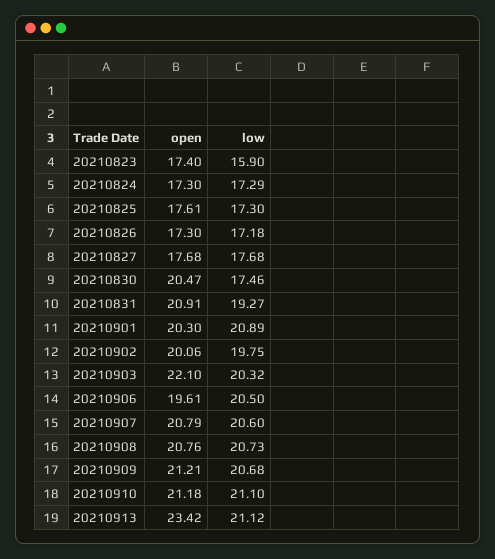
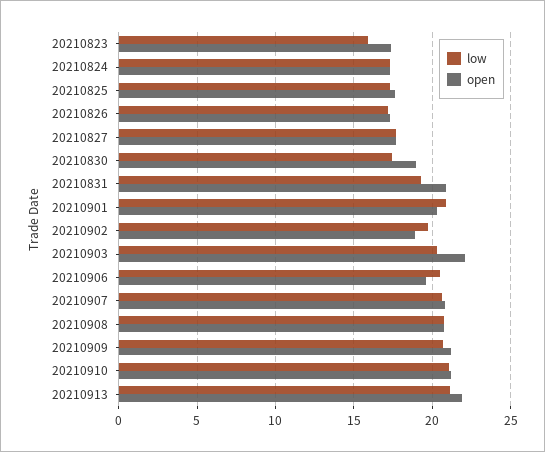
  {
    "open": {
      "20210823": 17.4,
      "20210824": 17.3,
      "20210825": 17.61,
      "20210826": 17.3,
      "20210827": 17.68,
-     "20210830": 20.47,
+     "20210830": 19,
      "20210831": 20.91,
      "20210901": 20.3,
-     "20210902": 20.06,
+     "20210902": 19,
      "20210903": 22.1,
      "20210906": 19.61,
      "20210907": 20.79,
      "20210908": 20.76,
      "20210909": 21.21,
      "20210910": 21.18,
-     "20210913": 23.42
+     "20210913": 22
    },
    "low": {
      "20210823": 15.9,
      "20210824": 17.29,
      "20210825": 17.3,
      "20210826": 17.18,
      "20210827": 17.68,
      "20210830": 17.46,
      "20210831": 19.27,
      "20210901": 20.89,
      "20210902": 19.75,
      "20210903": 20.32,
      "20210906": 20.5,
      "20210907": 20.6,
      "20210908": 20.73,
      "20210909": 20.68,
      "20210910": 21.1,
      "20210913": 21.12
    }
  }

